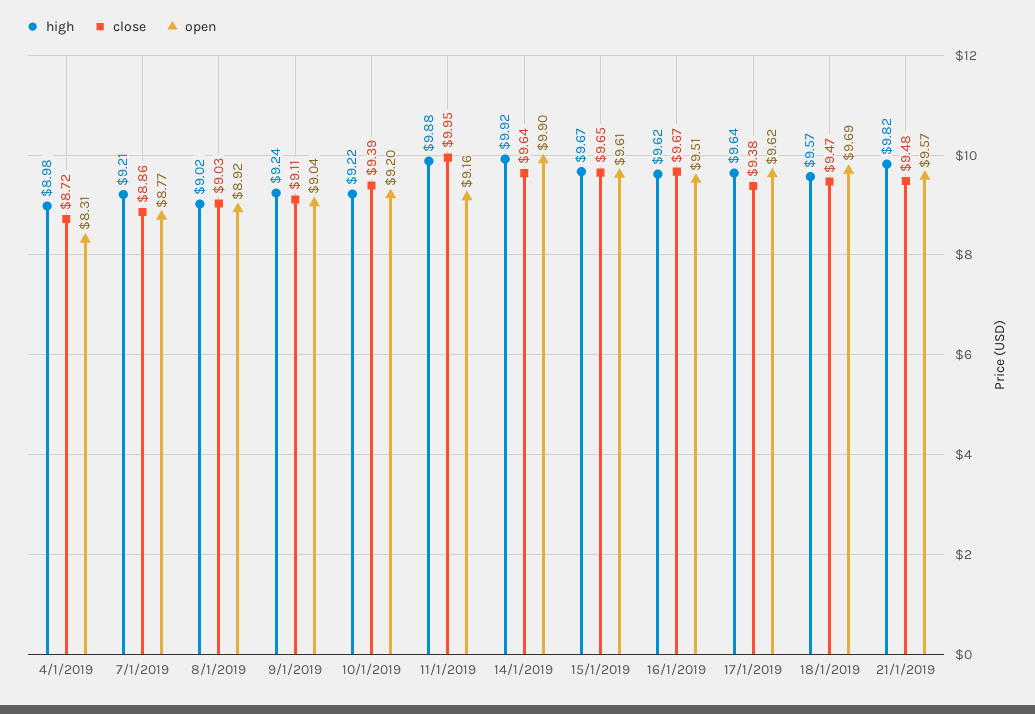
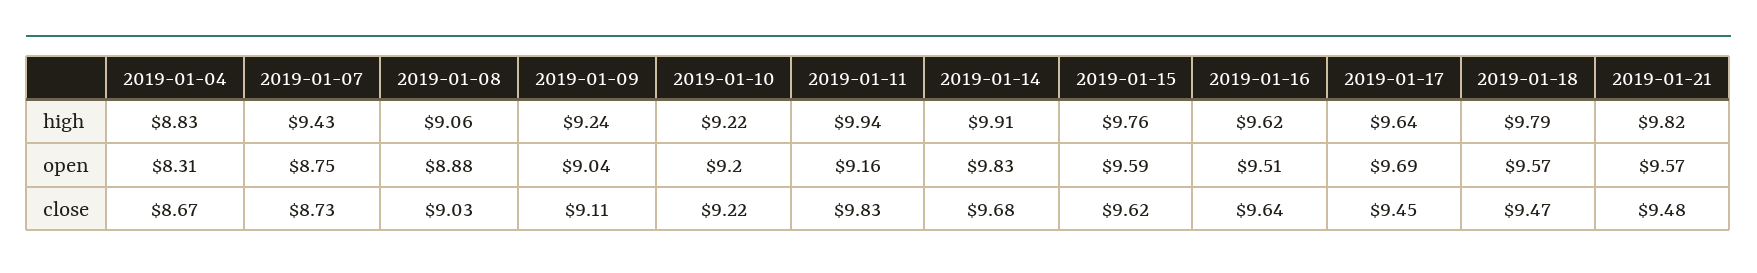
  {
    "high": {
-     "4/1/2019": 8.98,
+     "4/1/2019": 8.83,
-     "7/1/2019": 9.21,
+     "7/1/2019": 9.43,
-     "8/1/2019": 9.02,
+     "8/1/2019": 9.06,
      "9/1/2019": 9.24,
      "10/1/2019": 9.22,
-     "11/1/2019": 9.88,
+     "11/1/2019": 9.94,
-     "14/1/2019": 9.92,
+     "14/1/2019": 9.91,
-     "15/1/2019": 9.67,
+     "15/1/2019": 9.76,
      "16/1/2019": 9.62,
      "17/1/2019": 9.64,
-     "18/1/2019": 9.57,
+     "18/1/2019": 9.79,
      "21/1/2019": 9.82
    },
    "close": {
-     "4/1/2019": 8.72,
+     "4/1/2019": 8.67,
-     "7/1/2019": 8.86,
+     "7/1/2019": 8.73,
      "8/1/2019": 9.03,
      "9/1/2019": 9.11,
-     "10/1/2019": 9.39,
+     "10/1/2019": 9.22,
-     "11/1/2019": 9.95,
+     "11/1/2019": 9.83,
-     "14/1/2019": 9.64,
+     "14/1/2019": 9.68,
-     "15/1/2019": 9.65,
+     "15/1/2019": 9.62,
-     "16/1/2019": 9.67,
+     "16/1/2019": 9.64,
-     "17/1/2019": 9.38,
+     "17/1/2019": 9.45,
      "18/1/2019": 9.47,
      "21/1/2019": 9.48
    },
    "open": {
      "4/1/2019": 8.31,
-     "7/1/2019": 8.77,
+     "7/1/2019": 8.75,
-     "8/1/2019": 8.92,
+     "8/1/2019": 8.88,
      "9/1/2019": 9.04,
      "10/1/2019": 9.2,
      "11/1/2019": 9.16,
-     "14/1/2019": 9.9,
+     "14/1/2019": 9.83,
-     "15/1/2019": 9.61,
+     "15/1/2019": 9.59,
      "16/1/2019": 9.51,
-     "17/1/2019": 9.62,
+     "17/1/2019": 9.69,
-     "18/1/2019": 9.69,
+     "18/1/2019": 9.57,
      "21/1/2019": 9.57
    }
  }

